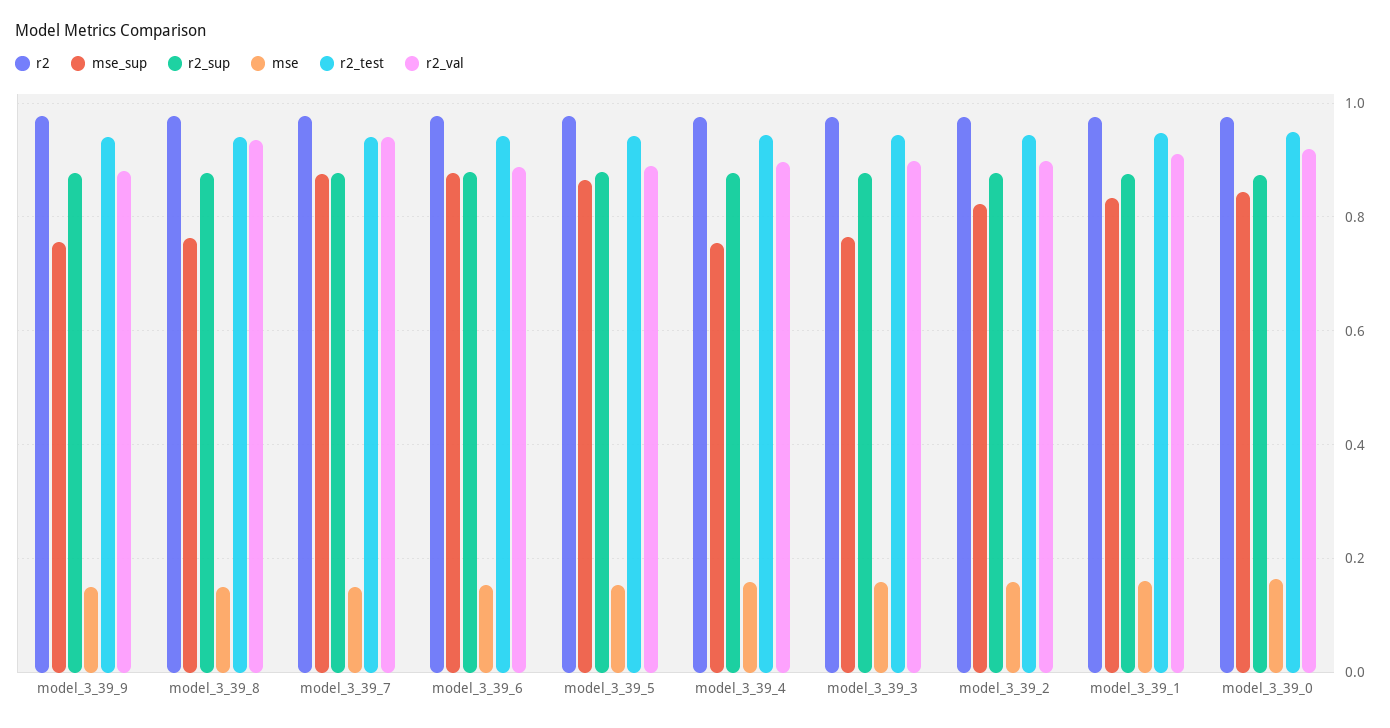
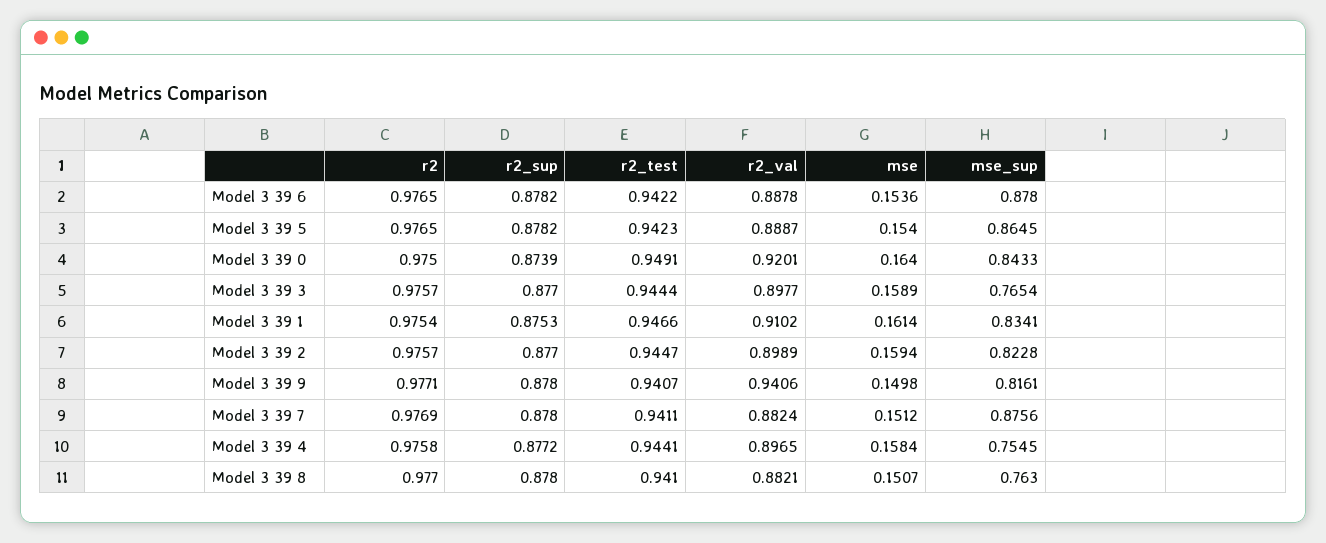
  {
    "r2": {
      "model_3_39_9": 0.9771,
      "model_3_39_8": 0.977,
      "model_3_39_7": 0.9769,
      "model_3_39_6": 0.9765,
      "model_3_39_5": 0.9765,
      "model_3_39_4": 0.9758,
      "model_3_39_3": 0.9757,
      "model_3_39_2": 0.9757,
      "model_3_39_1": 0.9754,
      "model_3_39_0": 0.975
    },
    "mse_sup": {
-     "model_3_39_9": 0.76,
+     "model_3_39_9": 0.8161,
      "model_3_39_8": 0.763,
      "model_3_39_7": 0.8756,
      "model_3_39_6": 0.878,
      "model_3_39_5": 0.8645,
      "model_3_39_4": 0.7545,
      "model_3_39_3": 0.7654,
      "model_3_39_2": 0.8228,
      "model_3_39_1": 0.8341,
      "model_3_39_0": 0.8433
    },
    "r2_sup": {
      "model_3_39_9": 0.878,
      "model_3_39_8": 0.878,
      "model_3_39_7": 0.878,
      "model_3_39_6": 0.8782,
      "model_3_39_5": 0.8782,
      "model_3_39_4": 0.8772,
      "model_3_39_3": 0.877,
      "model_3_39_2": 0.877,
      "model_3_39_1": 0.8753,
      "model_3_39_0": 0.8739
    },
    "mse": {
      "model_3_39_9": 0.1498,
      "model_3_39_8": 0.1507,
      "model_3_39_7": 0.1512,
      "model_3_39_6": 0.1536,
      "model_3_39_5": 0.154,
      "model_3_39_4": 0.1584,
      "model_3_39_3": 0.1589,
      "model_3_39_2": 0.1594,
      "model_3_39_1": 0.1614,
      "model_3_39_0": 0.164
    },
    "r2_test": {
      "model_3_39_9": 0.9407,
      "model_3_39_8": 0.941,
      "model_3_39_7": 0.9411,
      "model_3_39_6": 0.9422,
      "model_3_39_5": 0.9423,
      "model_3_39_4": 0.9441,
      "model_3_39_3": 0.9444,
      "model_3_39_2": 0.9447,
      "model_3_39_1": 0.9466,
      "model_3_39_0": 0.9491
    },
    "r2_val": {
-     "model_3_39_9": 0.88,
+     "model_3_39_9": 0.9406,
-     "model_3_39_8": 0.94,
+     "model_3_39_8": 0.8821,
-     "model_3_39_7": 0.94,
+     "model_3_39_7": 0.8824,
      "model_3_39_6": 0.8878,
      "model_3_39_5": 0.8887,
      "model_3_39_4": 0.8965,
      "model_3_39_3": 0.8977,
      "model_3_39_2": 0.8989,
      "model_3_39_1": 0.9102,
      "model_3_39_0": 0.9201
    }
  }

